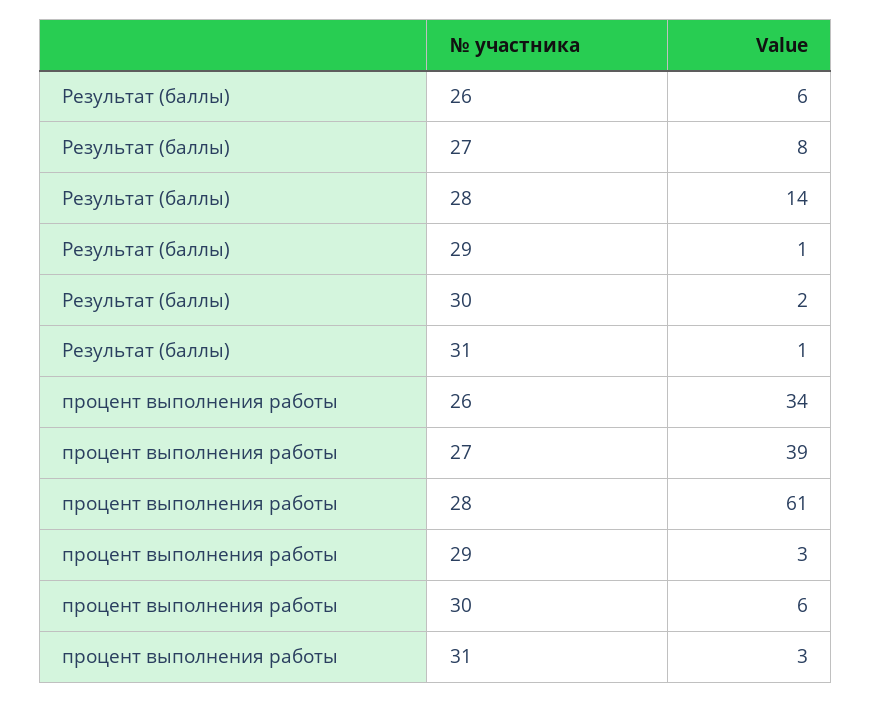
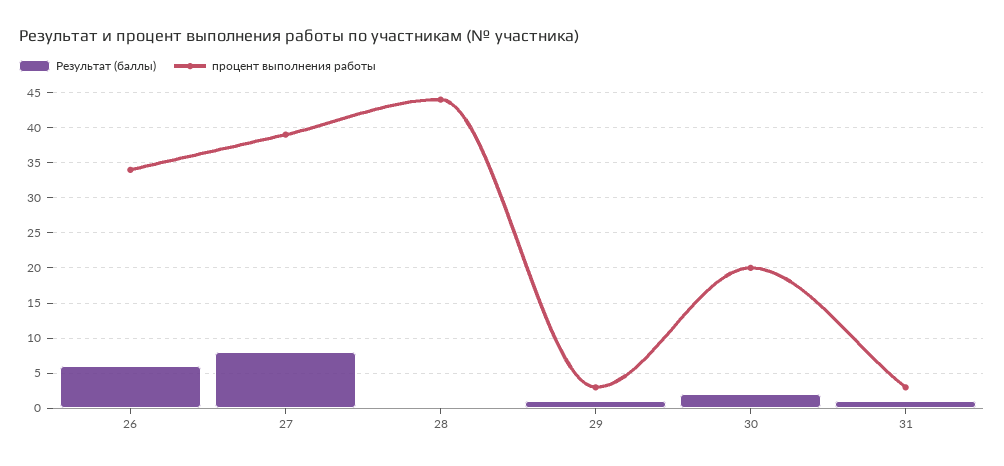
  {
    "Результат (баллы)": {
      "26": 6,
      "27": 8,
-     "28": 14,
+     "28": 0,
      "29": 1,
      "30": 2,
      "31": 1
    },
    "процент выполнения работы": {
      "26": 34,
      "27": 39,
-     "28": 61,
+     "28": 44,
      "29": 3,
-     "30": 6,
+     "30": 20,
      "31": 3
    }
  }

